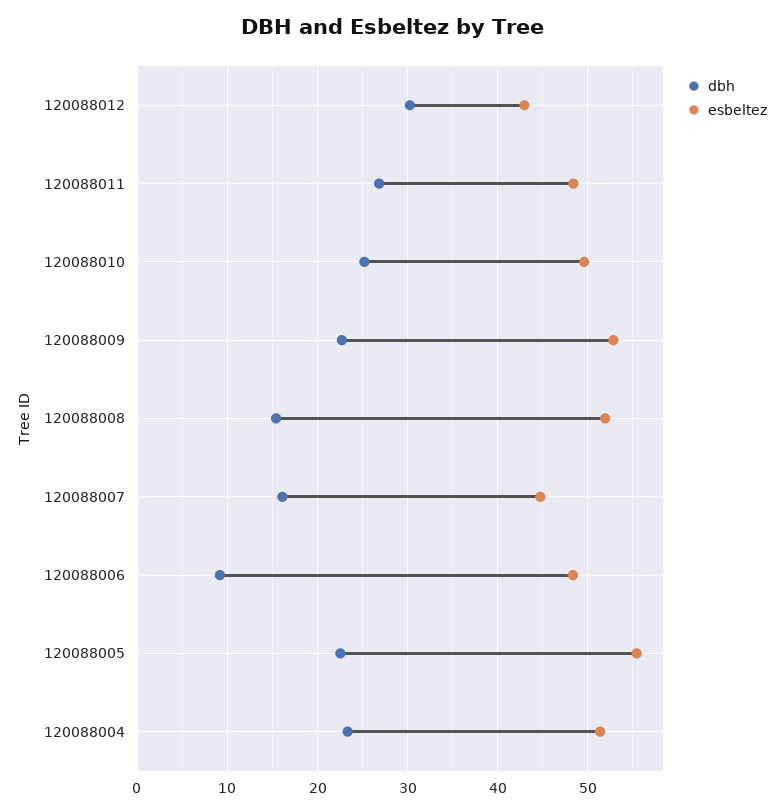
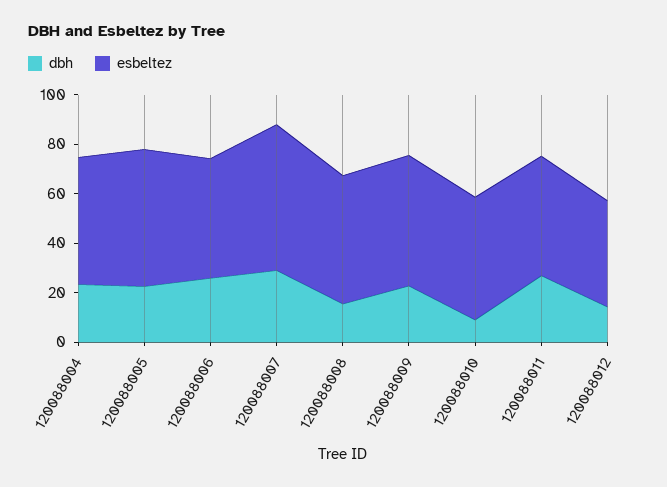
  {
    "dbh": {
-     "120088012": 30,
+     "120088012": 15,
      "120088011": 27,
-     "120088010": 25,
+     "120088010": 10,
      "120088009": 23,
      "120088008": 15,
-     "120088007": 16,
+     "120088007": 30,
-     "120088006": 9,
+     "120088006": 25,
      "120088005": 23,
      "120088004": 23
    },
    "esbeltez": {
      "120088012": 43,
      "120088011": 48,
      "120088010": 50,
      "120088009": 53,
      "120088008": 52,
-     "120088007": 45,
+     "120088007": 60,
      "120088006": 48,
      "120088005": 55,
      "120088004": 51
    }
  }

